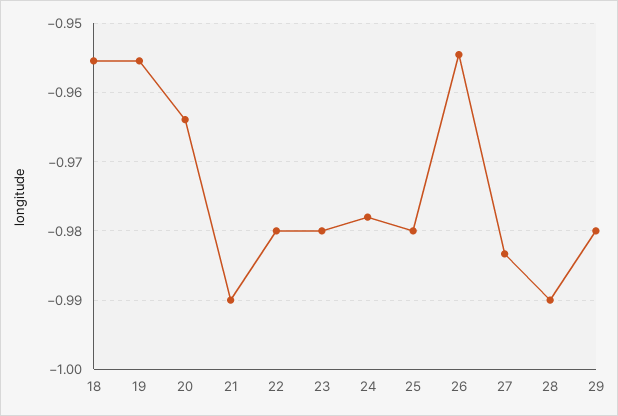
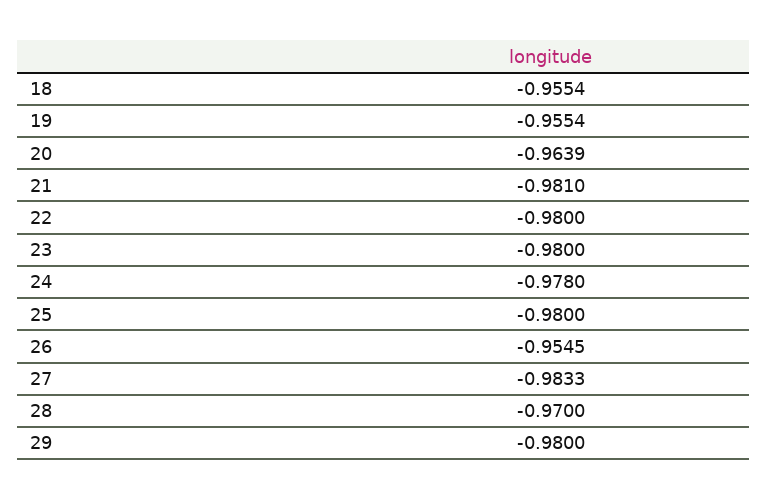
  {
    "18": -0.9554,
    "19": -0.9554,
    "20": -0.9639,
-   "21": -0.99,
+   "21": -0.981,
    "22": -0.98,
    "23": -0.98,
    "24": -0.978,
    "25": -0.98,
    "26": -0.9545,
    "27": -0.9833,
-   "28": -0.99,
+   "28": -0.97,
    "29": -0.98
  }

